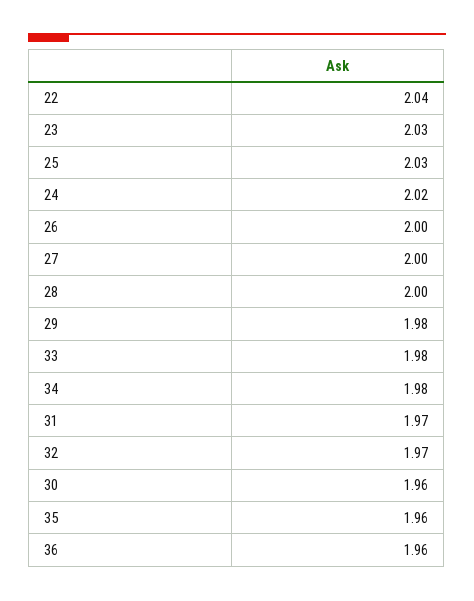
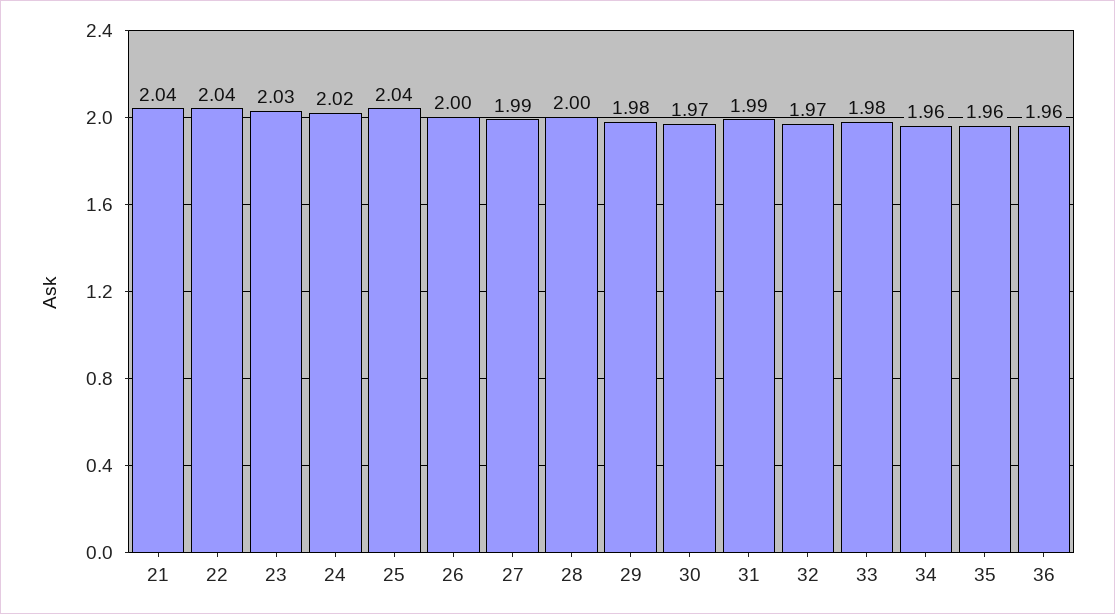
  {
    "22": 2.04,
    "23": 2.03,
-   "25": 2.03,
+   "25": 2.04,
    "24": 2.02,
    "26": 2,
-   "27": 2,
+   "27": 1.99,
    "28": 2,
    "29": 1.98,
    "33": 1.98,
-   "34": 1.98,
+   "34": 1.96,
-   "31": 1.97,
+   "31": 1.99,
    "32": 1.97,
-   "30": 1.96,
+   "30": 1.97,
    "35": 1.96,
-   "36": 1.96
+   "36": 1.96,
+   "21": 2.04
  }

